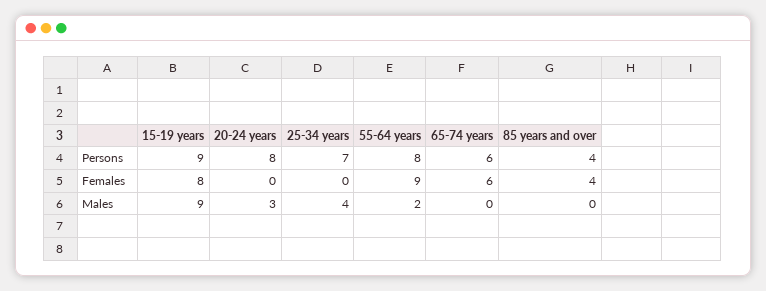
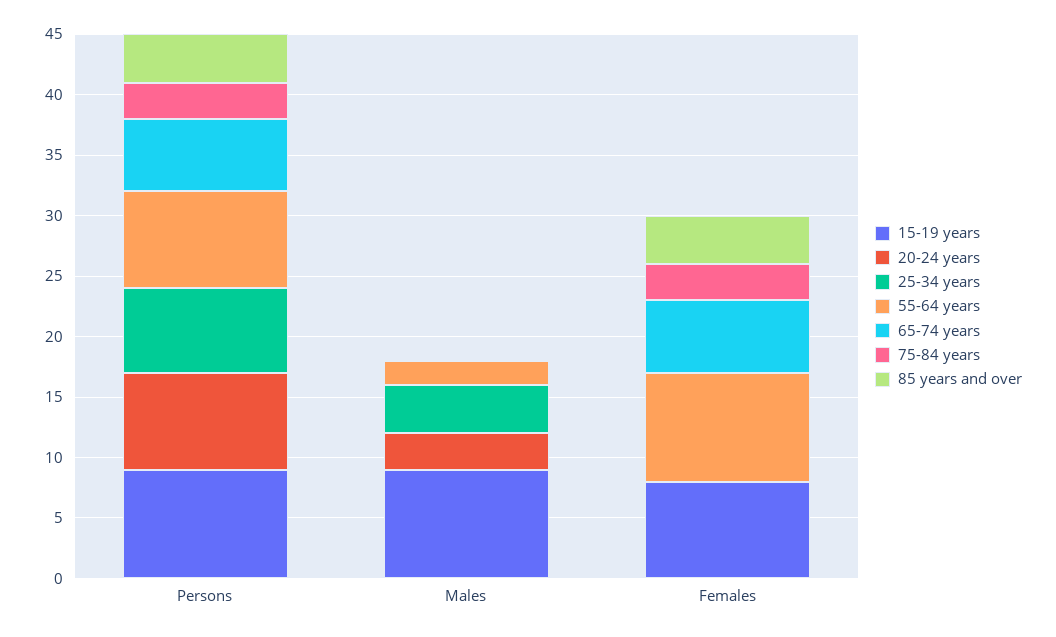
  {
    "15-19 years": {
      "Persons": 9,
      "Females": 8,
      "Males": 9
    },
    "20-24 years": {
      "Persons": 8,
      "Females": 0,
      "Males": 3
    },
    "25-34 years": {
      "Persons": 7,
      "Females": 0,
      "Males": 4
    },
    "55-64 years": {
      "Persons": 8,
      "Females": 9,
      "Males": 2
    },
    "65-74 years": {
      "Persons": 6,
      "Females": 6,
      "Males": 0
    },
    "85 years and over": {
      "Persons": 4,
      "Females": 4,
      "Males": 0
-   }
+   },
+   "75-84 years": {
+     "Persons": 3,
+     "Males": 0,
+     "Females": 3
+   }
  }

